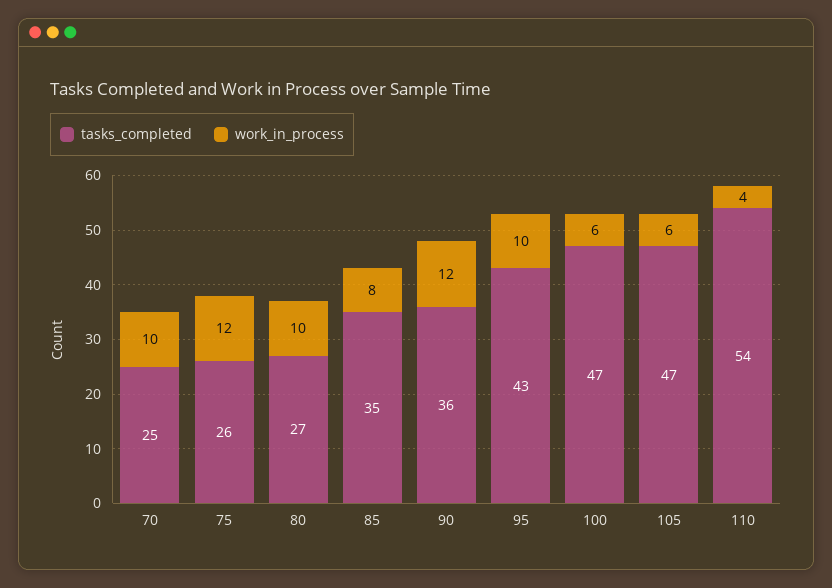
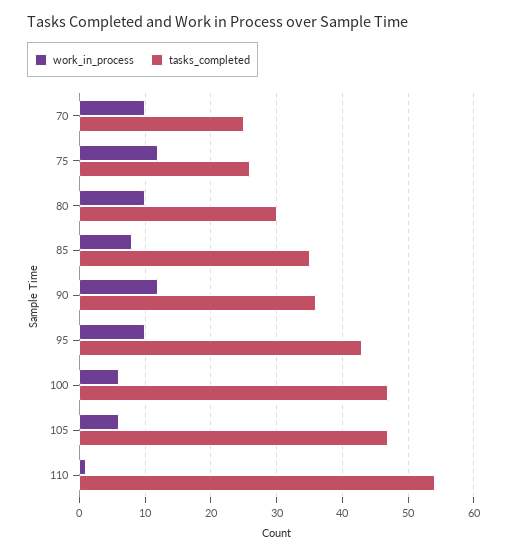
  {
    "tasks_completed": {
      "70": 25,
      "75": 26,
-     "80": 27,
+     "80": 30,
      "85": 35,
      "90": 36,
      "95": 43,
      "100": 47,
      "105": 47,
      "110": 54
    },
    "work_in_process": {
      "70": 10,
      "75": 12,
      "80": 10,
      "85": 8,
      "90": 12,
      "95": 10,
      "100": 6,
      "105": 6,
-     "110": 4
+     "110": 1
    }
  }

